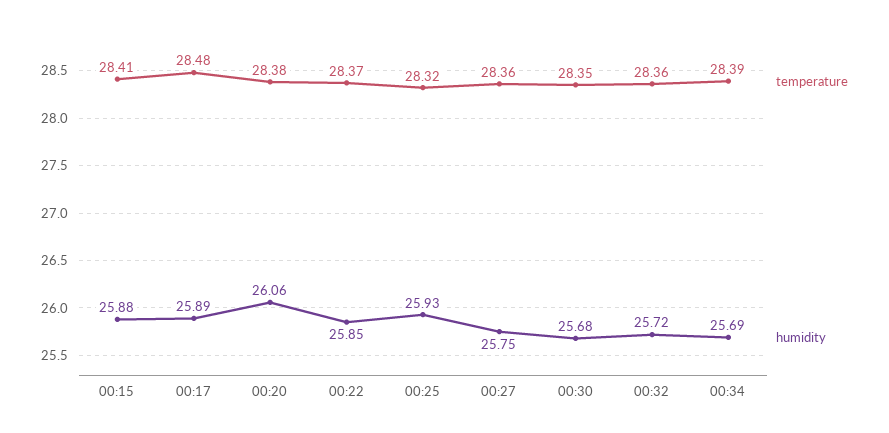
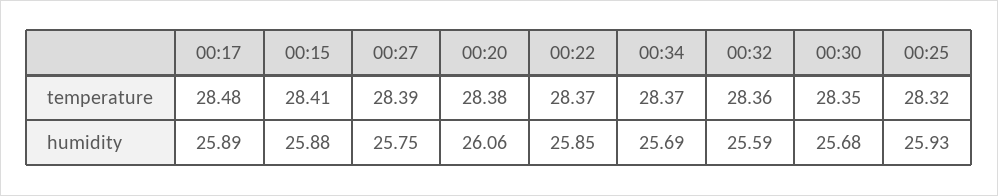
  {
    "temperature": {
      "00:15": 28.41,
      "00:17": 28.48,
      "00:20": 28.38,
      "00:22": 28.37,
      "00:25": 28.32,
-     "00:27": 28.36,
+     "00:27": 28.39,
      "00:30": 28.35,
      "00:32": 28.36,
-     "00:34": 28.39
+     "00:34": 28.37
    },
    "humidity": {
      "00:15": 25.88,
      "00:17": 25.89,
      "00:20": 26.06,
      "00:22": 25.85,
      "00:25": 25.93,
      "00:27": 25.75,
      "00:30": 25.68,
-     "00:32": 25.72,
+     "00:32": 25.59,
      "00:34": 25.69
    }
  }

